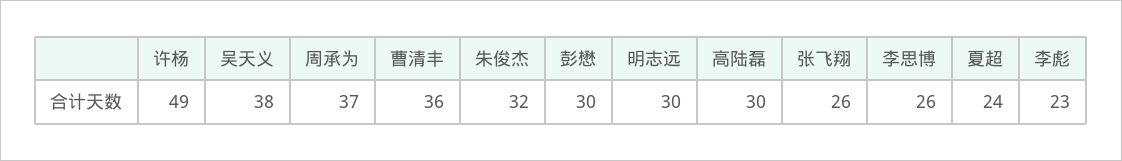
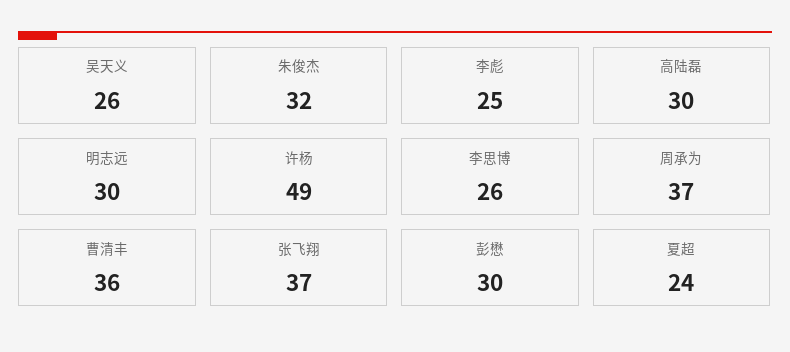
  {
    "许杨": 49,
-   "吴天义": 38,
+   "吴天义": 26,
    "周承为": 37,
    "曹清丰": 36,
    "朱俊杰": 32,
    "彭懋": 30,
    "明志远": 30,
    "高陆磊": 30,
-   "张飞翔": 26,
+   "张飞翔": 37,
    "李思博": 26,
    "夏超": 24,
-   "李彪": 23
+   "李彪": 25
  }

